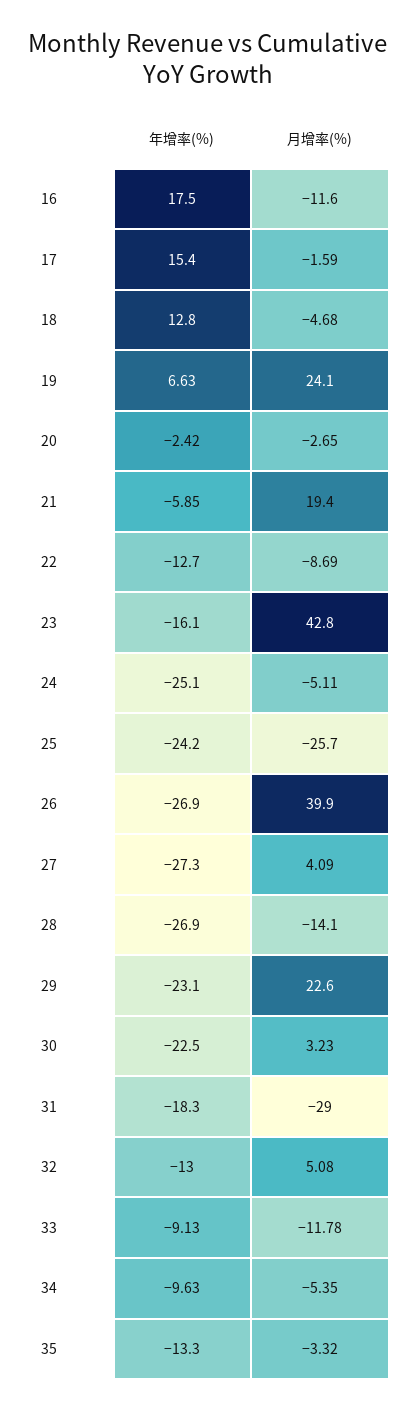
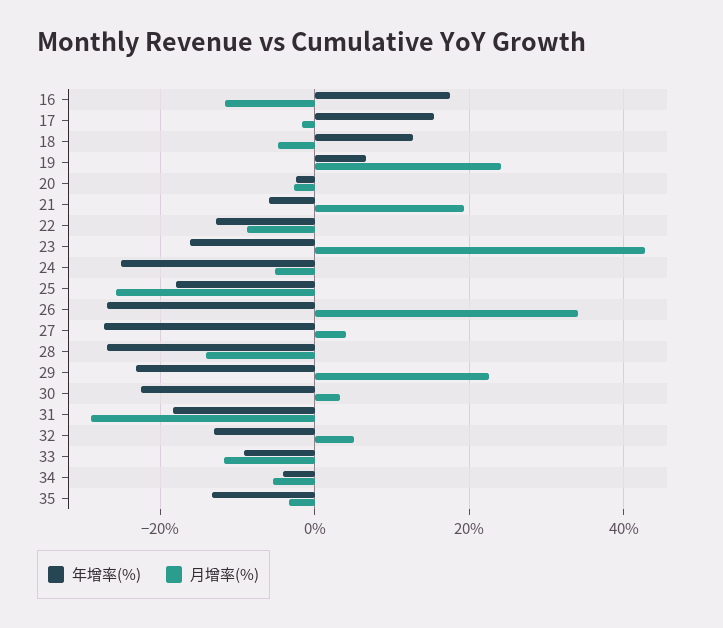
  {
    "年增率(%)": {
      "16": 17.5,
      "17": 15.4,
      "18": 12.8,
      "19": 6.63,
      "20": -2.42,
      "21": -5.85,
      "22": -12.7,
      "23": -16.1,
      "24": -25.1,
-     "25": -24.2,
+     "25": -18,
      "26": -26.9,
      "27": -27.3,
      "28": -26.9,
      "29": -23.1,
      "30": -22.5,
      "31": -18.3,
      "32": -13,
      "33": -9.13,
-     "34": -9.63,
+     "34": -4,
      "35": -13.3
    },
    "月增率(%)": {
      "16": -11.6,
      "17": -1.59,
      "18": -4.68,
      "19": 24.1,
      "20": -2.65,
      "21": 19.4,
      "22": -8.69,
      "23": 42.8,
      "24": -5.11,
      "25": -25.7,
-     "26": 39.9,
+     "26": 34,
      "27": 4.09,
      "28": -14.1,
      "29": 22.6,
      "30": 3.23,
      "31": -29,
      "32": 5.08,
      "33": -11.78,
      "34": -5.35,
      "35": -3.32
    }
  }

